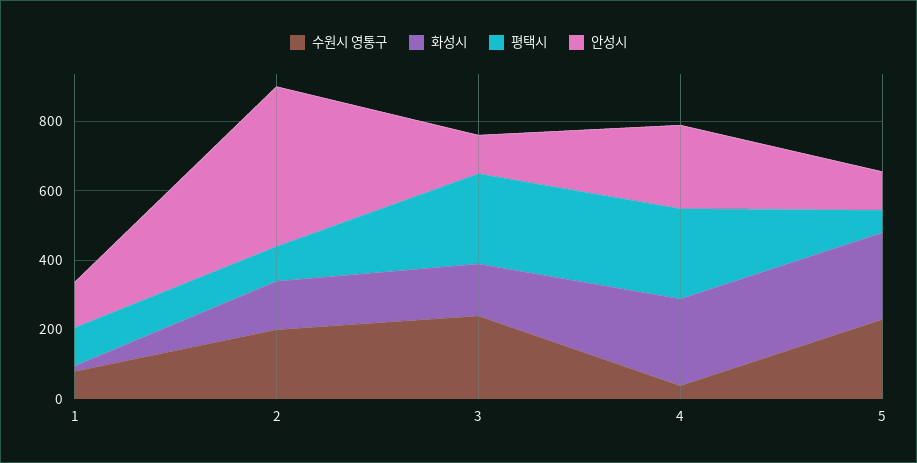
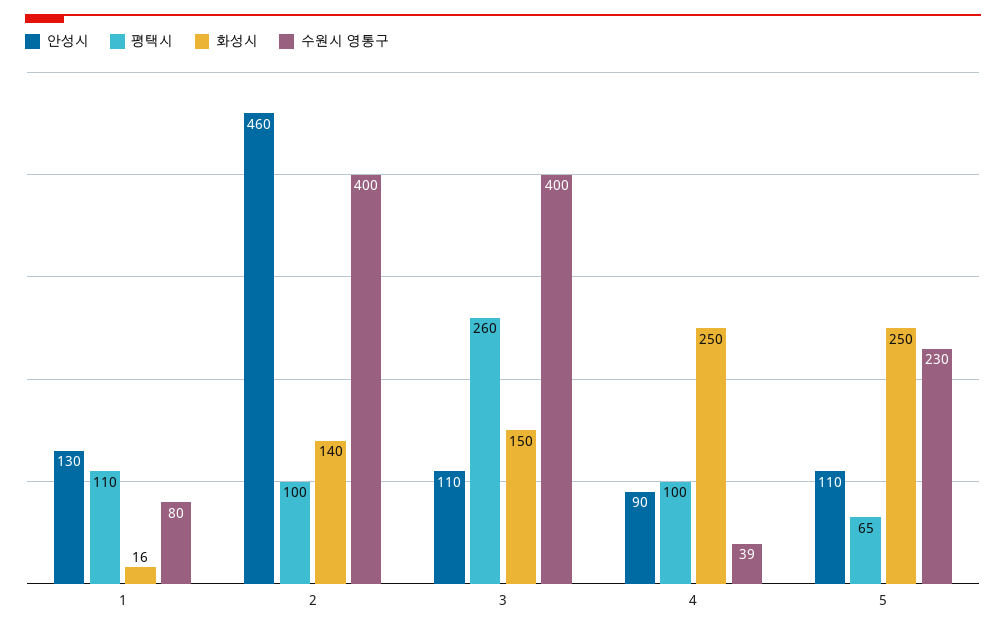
  {
    "수원시 영통구": {
      "1": 80,
-     "2": 200,
+     "2": 400,
-     "3": 250,
+     "3": 400,
      "4": 39,
      "5": 230
    },
    "화성시": {
      "1": 16,
      "2": 140,
      "3": 150,
      "4": 250,
      "5": 250
    },
    "평택시": {
      "1": 110,
      "2": 100,
      "3": 260,
-     "4": 250,
+     "4": 100,
      "5": 65
    },
    "안성시": {
      "1": 130,
      "2": 460,
      "3": 110,
-     "4": 250,
+     "4": 90,
      "5": 110
    }
  }

